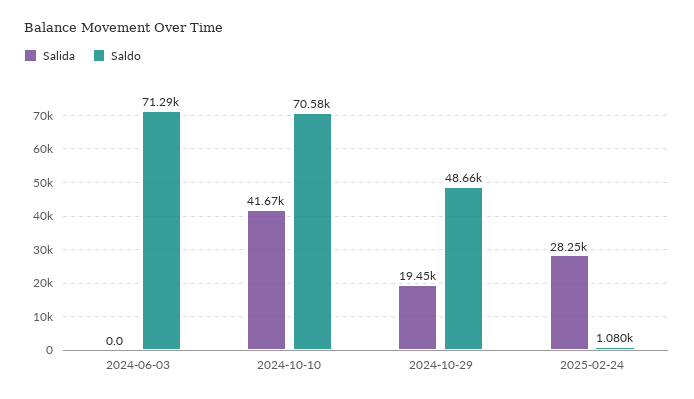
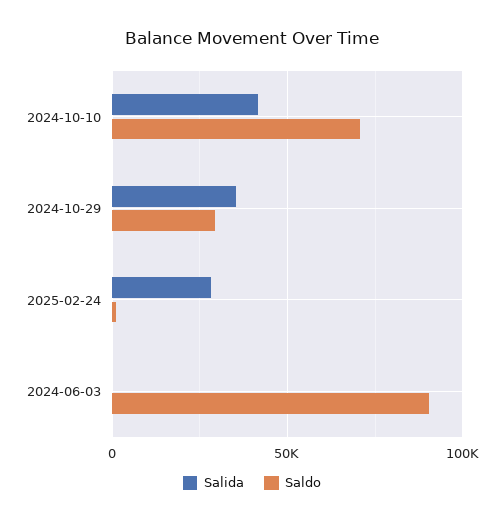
  {
    "Salida": {
      "2024-06-03": 0,
      "2024-10-10": 41670,
-     "2024-10-29": 19450,
+     "2024-10-29": 35000,
      "2025-02-24": 28250
    },
    "Saldo": {
-     "2024-06-03": 71290,
+     "2024-06-03": 90000,
      "2024-10-10": 70580,
-     "2024-10-29": 48660,
+     "2024-10-29": 30000,
      "2025-02-24": 1080
    }
  }

